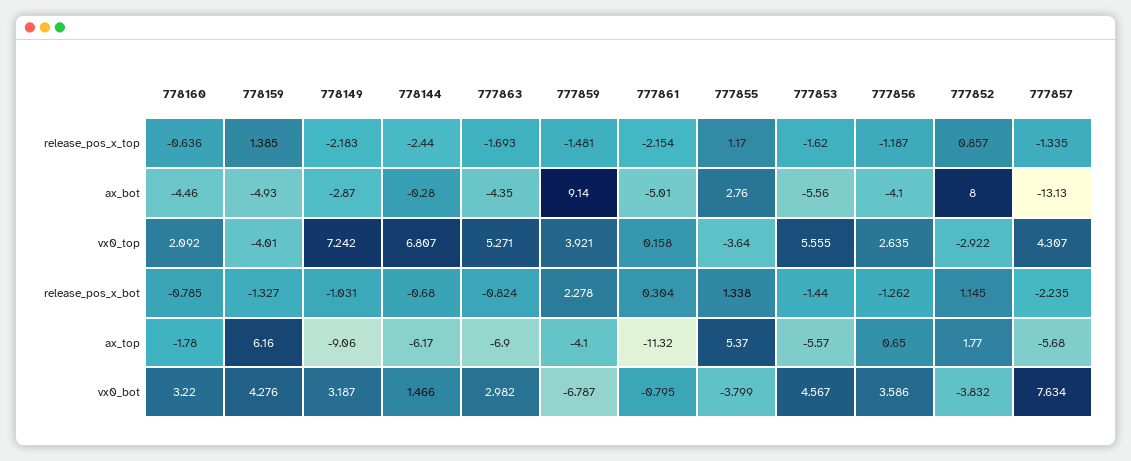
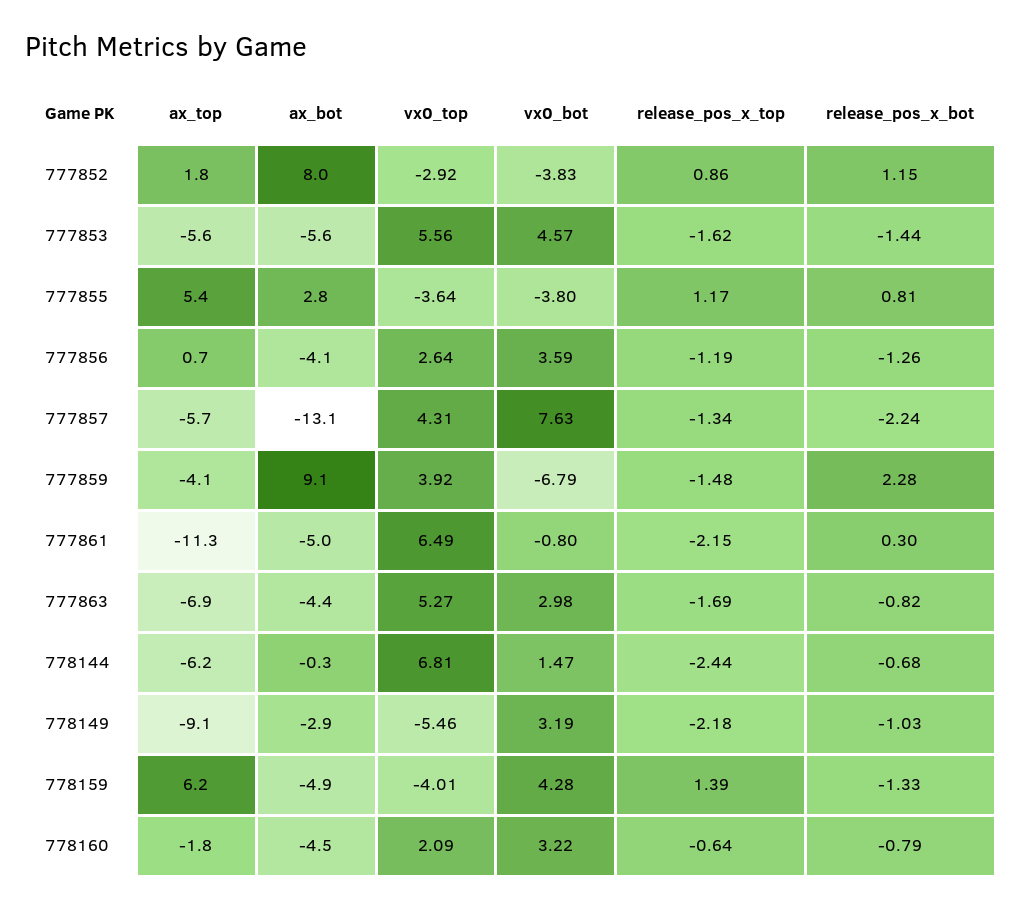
  {
    "778160": {
      "release_pos_x_top": -0.636,
      "ax_bot": -4.46,
      "vx0_top": 2.092,
      "release_pos_x_bot": -0.785,
      "ax_top": -1.78,
      "vx0_bot": 3.22
    },
    "778159": {
      "release_pos_x_top": 1.385,
      "ax_bot": -4.93,
      "vx0_top": -4.01,
      "release_pos_x_bot": -1.327,
      "ax_top": 6.16,
      "vx0_bot": 4.276
    },
    "778149": {
      "release_pos_x_top": -2.183,
      "ax_bot": -2.87,
-     "vx0_top": 7.242,
+     "vx0_top": -5.46,
      "release_pos_x_bot": -1.031,
      "ax_top": -9.06,
      "vx0_bot": 3.187
    },
    "778144": {
      "release_pos_x_top": -2.44,
      "ax_bot": -0.28,
      "vx0_top": 6.807,
      "release_pos_x_bot": -0.68,
      "ax_top": -6.17,
      "vx0_bot": 1.466
    },
    "777863": {
      "release_pos_x_top": -1.693,
      "ax_bot": -4.35,
      "vx0_top": 5.271,
      "release_pos_x_bot": -0.824,
      "ax_top": -6.9,
      "vx0_bot": 2.982
    },
    "777859": {
      "release_pos_x_top": -1.481,
      "ax_bot": 9.14,
      "vx0_top": 3.921,
      "release_pos_x_bot": 2.278,
      "ax_top": -4.1,
      "vx0_bot": -6.787
    },
    "777861": {
      "release_pos_x_top": -2.154,
      "ax_bot": -5.01,
-     "vx0_top": 0.158,
+     "vx0_top": 6.49,
      "release_pos_x_bot": 0.304,
      "ax_top": -11.32,
      "vx0_bot": -0.795
    },
    "777855": {
      "release_pos_x_top": 1.17,
      "ax_bot": 2.76,
      "vx0_top": -3.64,
-     "release_pos_x_bot": 1.338,
+     "release_pos_x_bot": 0.81,
      "ax_top": 5.37,
      "vx0_bot": -3.799
    },
    "777853": {
      "release_pos_x_top": -1.62,
      "ax_bot": -5.56,
      "vx0_top": 5.555,
      "release_pos_x_bot": -1.44,
      "ax_top": -5.57,
      "vx0_bot": 4.567
    },
    "777856": {
      "release_pos_x_top": -1.187,
      "ax_bot": -4.1,
      "vx0_top": 2.635,
      "release_pos_x_bot": -1.262,
      "ax_top": 0.65,
      "vx0_bot": 3.586
    },
    "777852": {
      "release_pos_x_top": 0.857,
      "ax_bot": 8,
      "vx0_top": -2.922,
      "release_pos_x_bot": 1.145,
      "ax_top": 1.77,
      "vx0_bot": -3.832
    },
    "777857": {
      "release_pos_x_top": -1.335,
      "ax_bot": -13.13,
      "vx0_top": 4.307,
      "release_pos_x_bot": -2.235,
      "ax_top": -5.68,
      "vx0_bot": 7.634
    }
  }

